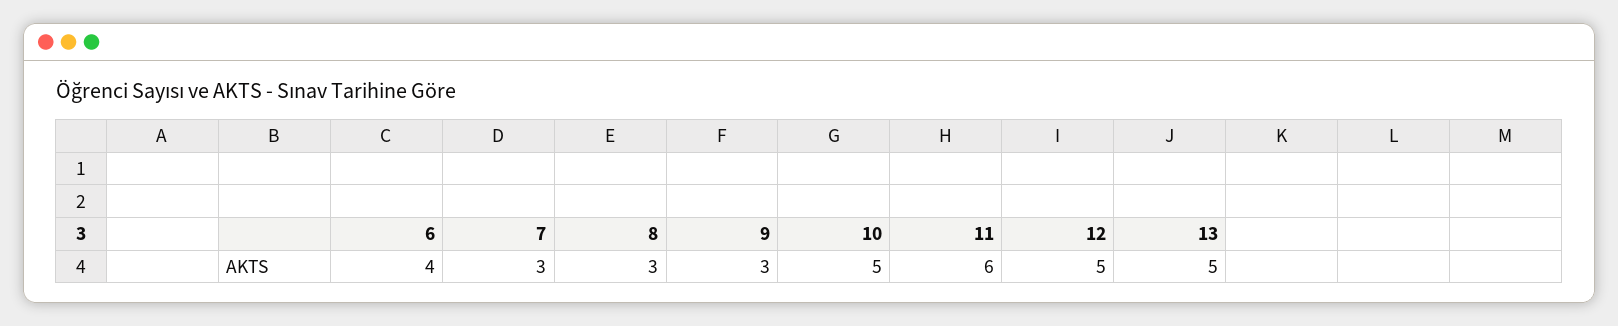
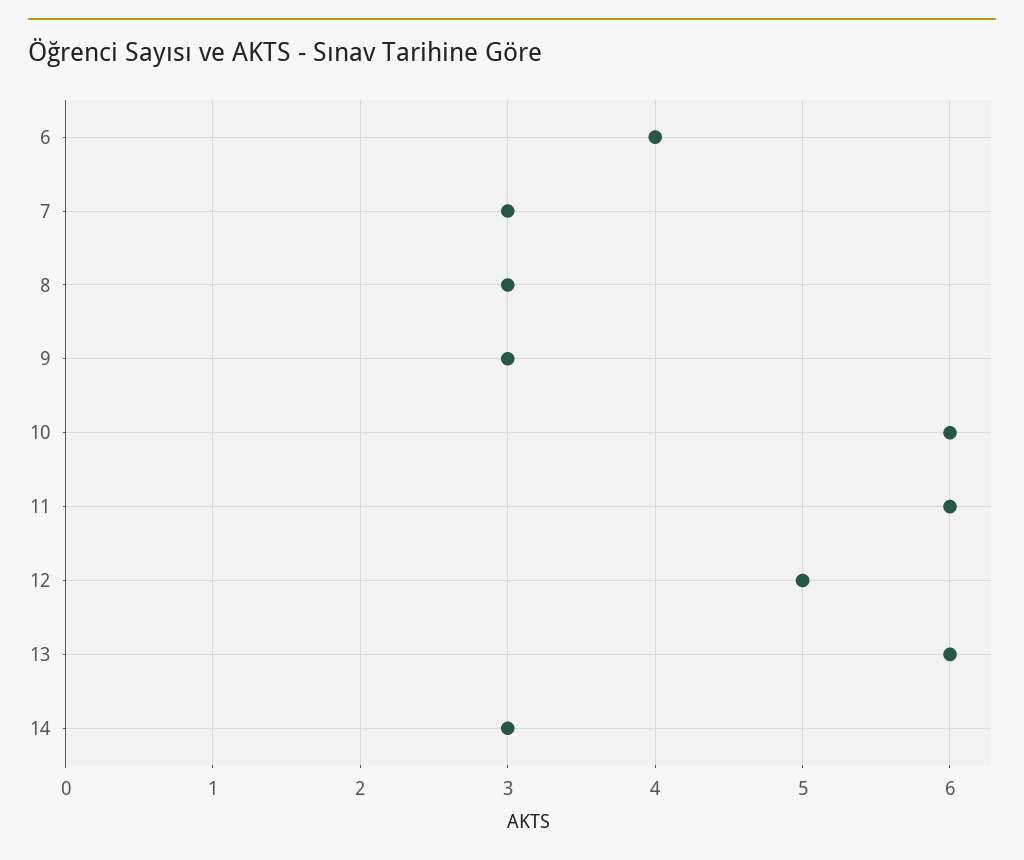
  {
    "6": 4,
    "7": 3,
    "8": 3,
    "9": 3,
-   "10": 5,
+   "10": 6,
    "11": 6,
    "12": 5,
-   "13": 5
+   "13": 6,
+   "14": 3
  }

